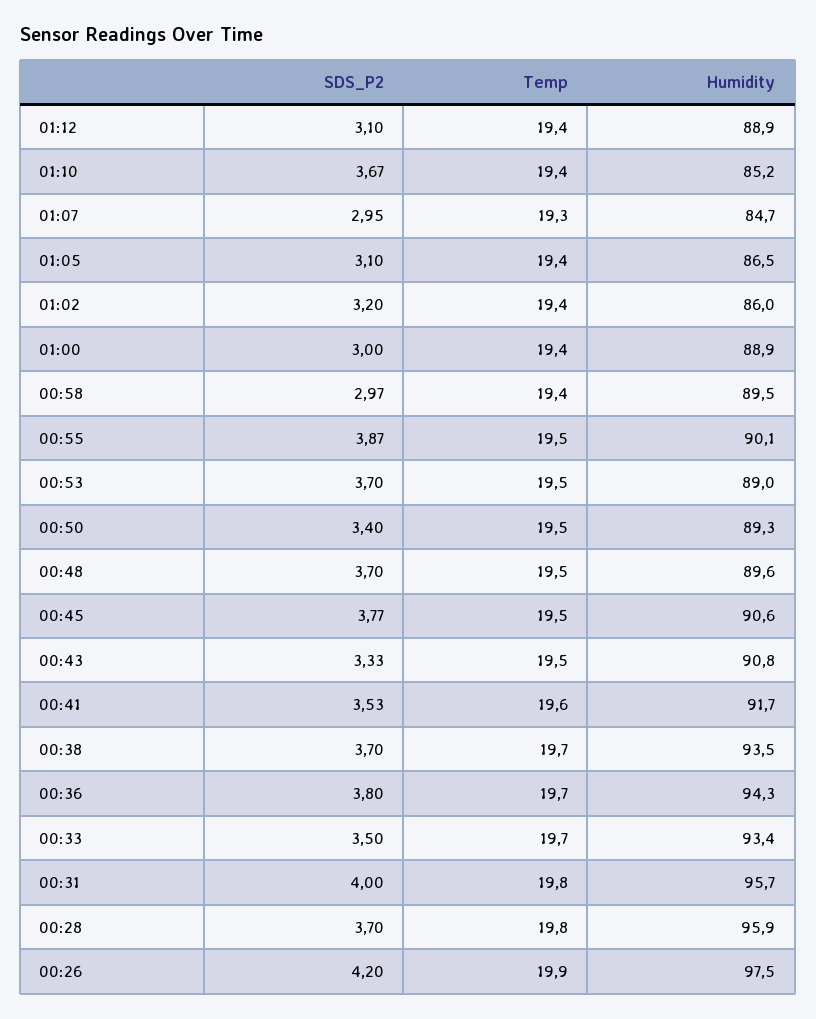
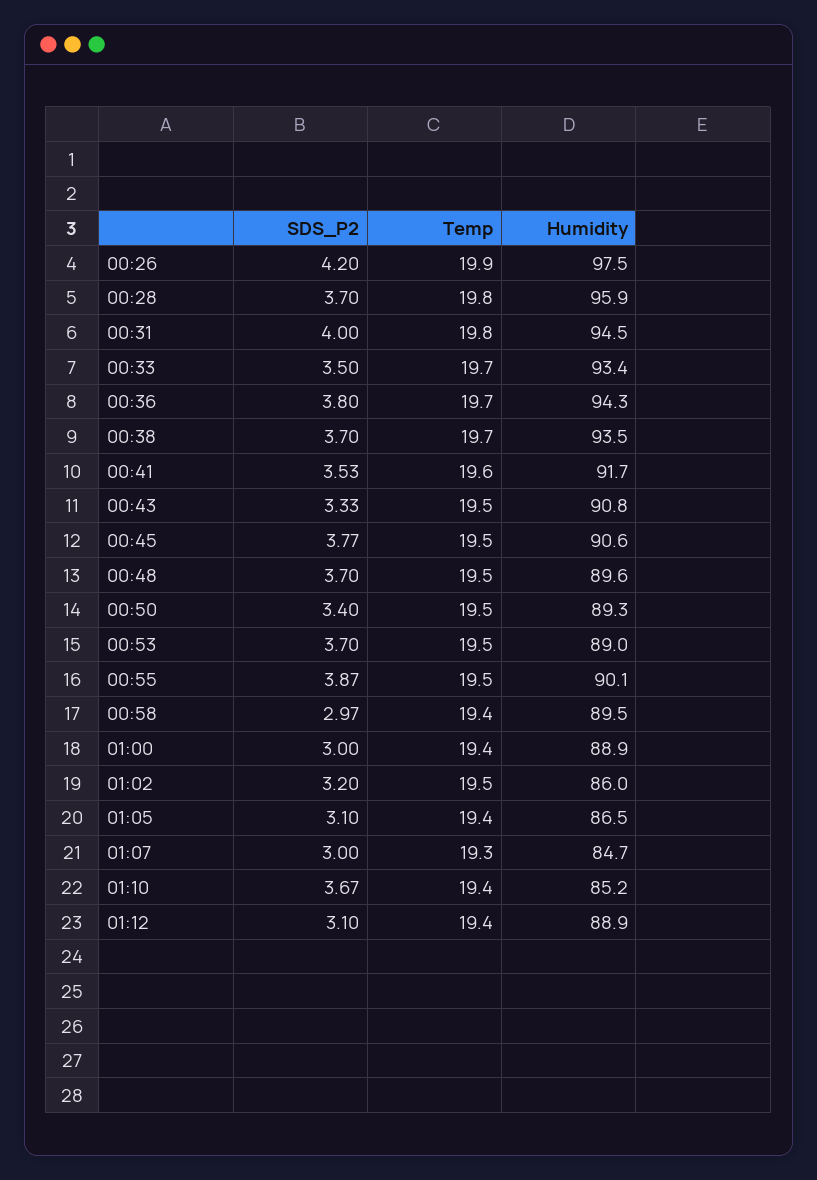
  {
    "SDS_P2": {
      "01:12": 3.1,
      "01:10": 3.67,
-     "01:07": 2.95,
+     "01:07": 3,
      "01:05": 3.1,
      "01:02": 3.2,
      "01:00": 3,
      "00:58": 2.97,
      "00:55": 3.87,
      "00:53": 3.7,
      "00:50": 3.4,
      "00:48": 3.7,
      "00:45": 3.77,
      "00:43": 3.33,
      "00:41": 3.53,
      "00:38": 3.7,
      "00:36": 3.8,
      "00:33": 3.5,
      "00:31": 4,
      "00:28": 3.7,
      "00:26": 4.2
    },
    "Temp": {
      "01:12": 19.4,
      "01:10": 19.4,
      "01:07": 19.3,
      "01:05": 19.4,
-     "01:02": 19.4,
+     "01:02": 19.5,
      "01:00": 19.4,
      "00:58": 19.4,
      "00:55": 19.5,
      "00:53": 19.5,
      "00:50": 19.5,
      "00:48": 19.5,
      "00:45": 19.5,
      "00:43": 19.5,
      "00:41": 19.6,
      "00:38": 19.7,
      "00:36": 19.7,
      "00:33": 19.7,
      "00:31": 19.8,
      "00:28": 19.8,
      "00:26": 19.9
    },
    "Humidity": {
      "01:12": 88.9,
      "01:10": 85.2,
      "01:07": 84.7,
      "01:05": 86.5,
      "01:02": 86,
      "01:00": 88.9,
      "00:58": 89.5,
      "00:55": 90.1,
      "00:53": 89,
      "00:50": 89.3,
      "00:48": 89.6,
      "00:45": 90.6,
      "00:43": 90.8,
      "00:41": 91.7,
      "00:38": 93.5,
      "00:36": 94.3,
      "00:33": 93.4,
-     "00:31": 95.7,
+     "00:31": 94.5,
      "00:28": 95.9,
      "00:26": 97.5
    }
  }

